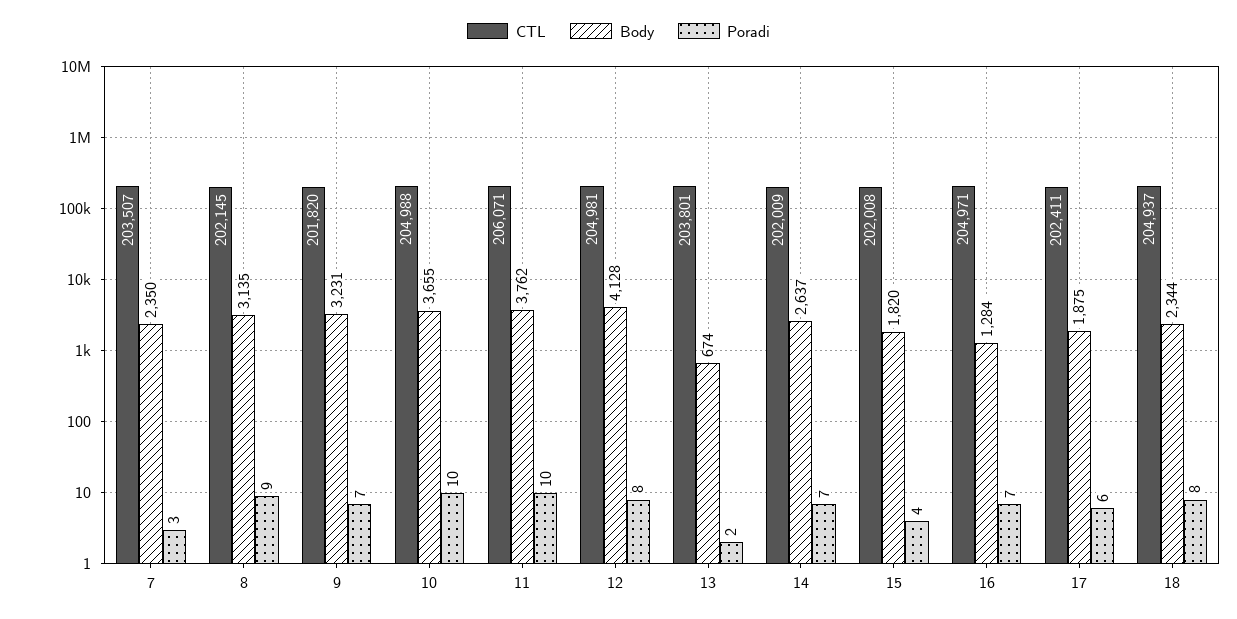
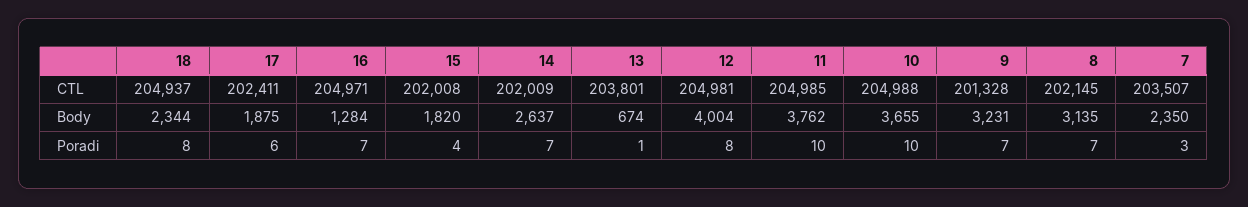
  {
    "CTL": {
      "7": 203507,
      "8": 202145,
-     "9": 201820,
+     "9": 201328,
      "10": 204988,
-     "11": 206071,
+     "11": 204985,
      "12": 204981,
      "13": 203801,
      "14": 202009,
      "15": 202008,
      "16": 204971,
      "17": 202411,
      "18": 204937
    },
    "Body": {
      "7": 2350,
      "8": 3135,
      "9": 3231,
      "10": 3655,
      "11": 3762,
-     "12": 4128,
+     "12": 4004,
      "13": 674,
      "14": 2637,
      "15": 1820,
      "16": 1284,
      "17": 1875,
      "18": 2344
    },
    "Poradi": {
      "7": 3,
-     "8": 9,
+     "8": 7,
      "9": 7,
      "10": 10,
      "11": 10,
      "12": 8,
-     "13": 2,
+     "13": 1,
      "14": 7,
      "15": 4,
      "16": 7,
      "17": 6,
      "18": 8
    }
  }

